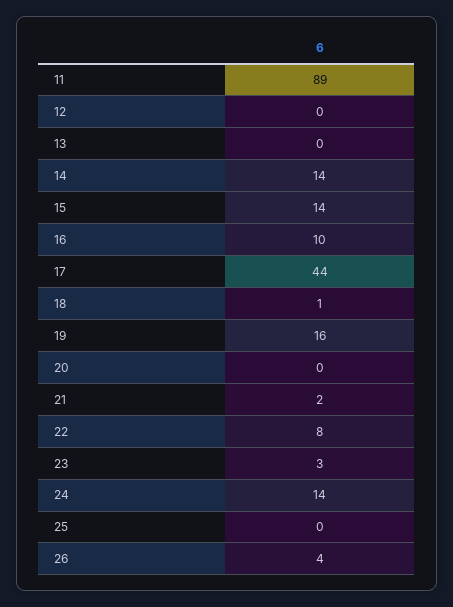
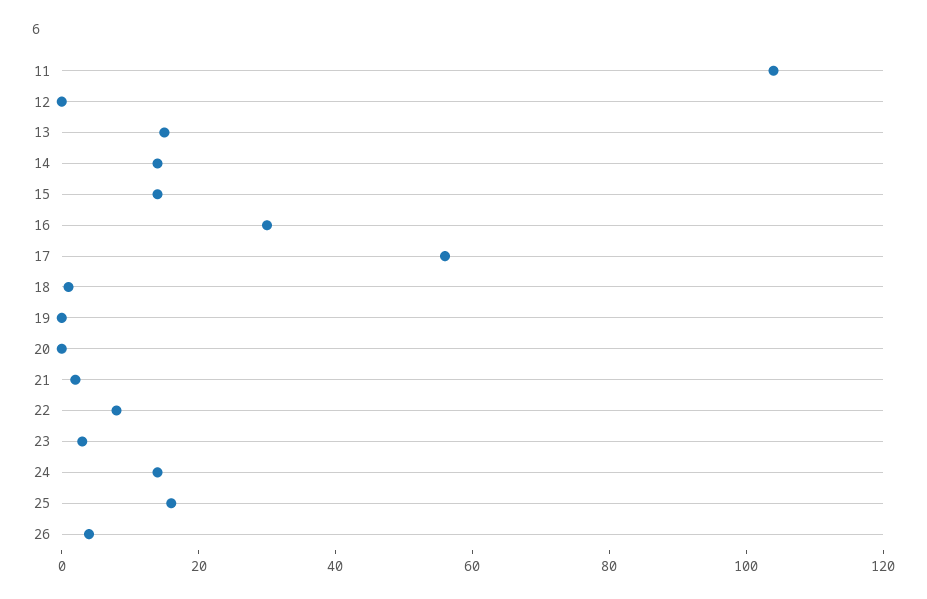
  {
-   "11": 89,
+   "11": 105,
    "12": 0,
-   "13": 0,
+   "13": 15,
    "14": 14,
    "15": 14,
-   "16": 10,
+   "16": 30,
-   "17": 44,
+   "17": 55,
    "18": 1,
-   "19": 16,
+   "19": 0,
    "20": 0,
    "21": 2,
    "22": 8,
    "23": 3,
    "24": 14,
-   "25": 0,
+   "25": 15,
    "26": 4
  }

